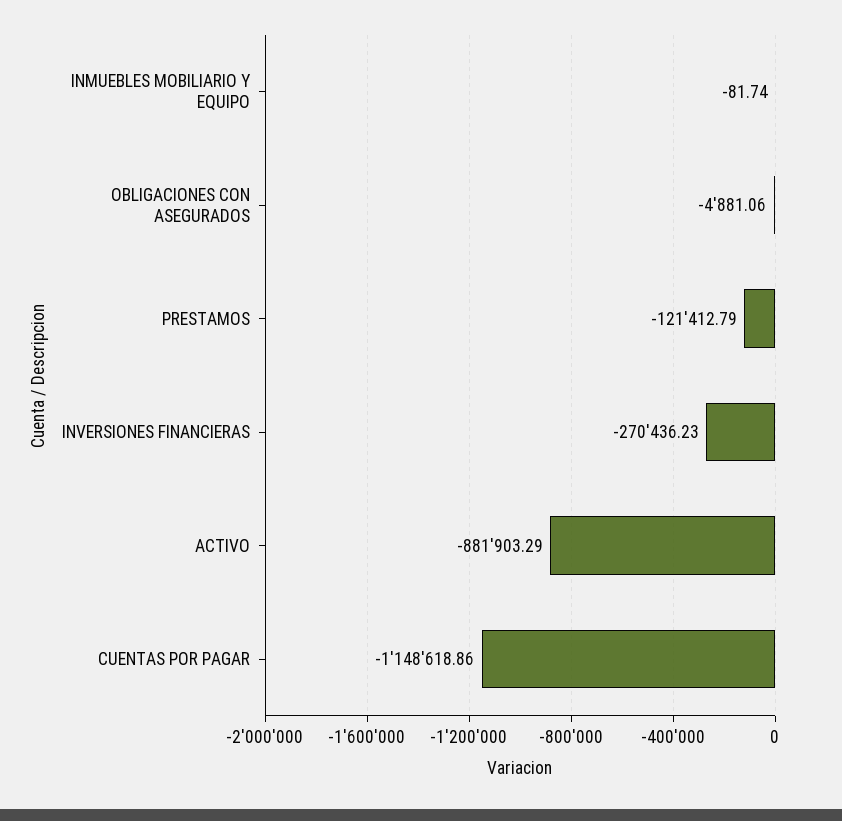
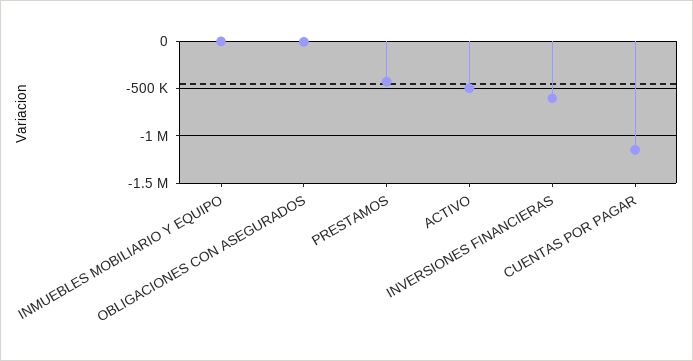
  {
    "INMUEBLES MOBILIARIO Y EQUIPO": -81.74,
    "OBLIGACIONES CON ASEGURADOS": -4881.06,
-   "PRESTAMOS": -121412.79,
+   "PRESTAMOS": -400000,
-   "INVERSIONES FINANCIERAS": -270436.23,
+   "INVERSIONES FINANCIERAS": -600000,
-   "ACTIVO": -881903.29,
+   "ACTIVO": -500000,
    "CUENTAS POR PAGAR": -1148618.86
  }

